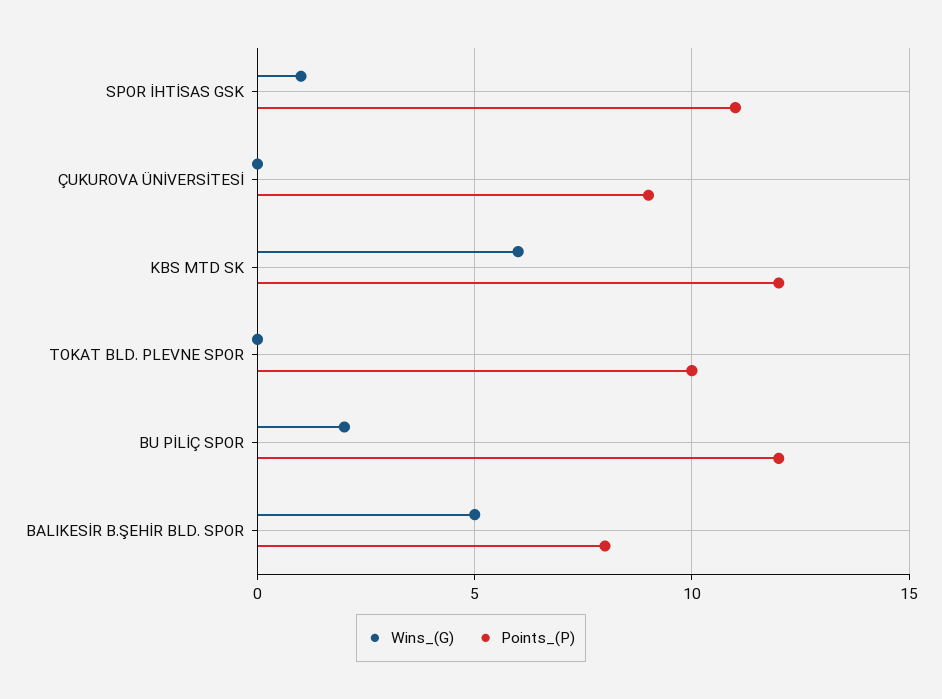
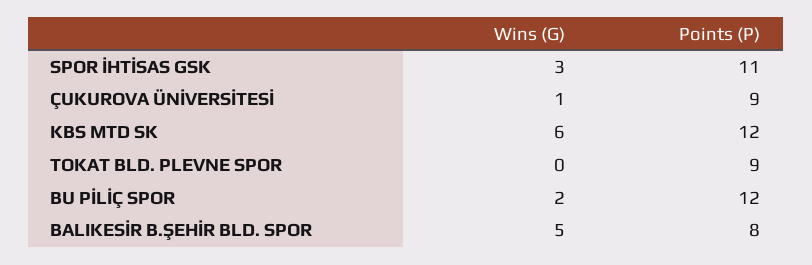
  {
    "Wins_(G)": {
-     "SPOR İHTİSAS GSK": 1,
+     "SPOR İHTİSAS GSK": 3,
-     "ÇUKUROVA ÜNİVERSİTESİ": 0,
+     "ÇUKUROVA ÜNİVERSİTESİ": 1,
      "KBS MTD SK": 6,
      "TOKAT BLD. PLEVNE SPOR": 0,
      "BU PİLİÇ SPOR": 2,
      "BALIKESİR B.ŞEHİR BLD. SPOR": 5
    },
    "Points_(P)": {
      "SPOR İHTİSAS GSK": 11,
      "ÇUKUROVA ÜNİVERSİTESİ": 9,
      "KBS MTD SK": 12,
-     "TOKAT BLD. PLEVNE SPOR": 10,
+     "TOKAT BLD. PLEVNE SPOR": 9,
      "BU PİLİÇ SPOR": 12,
      "BALIKESİR B.ŞEHİR BLD. SPOR": 8
    }
  }

